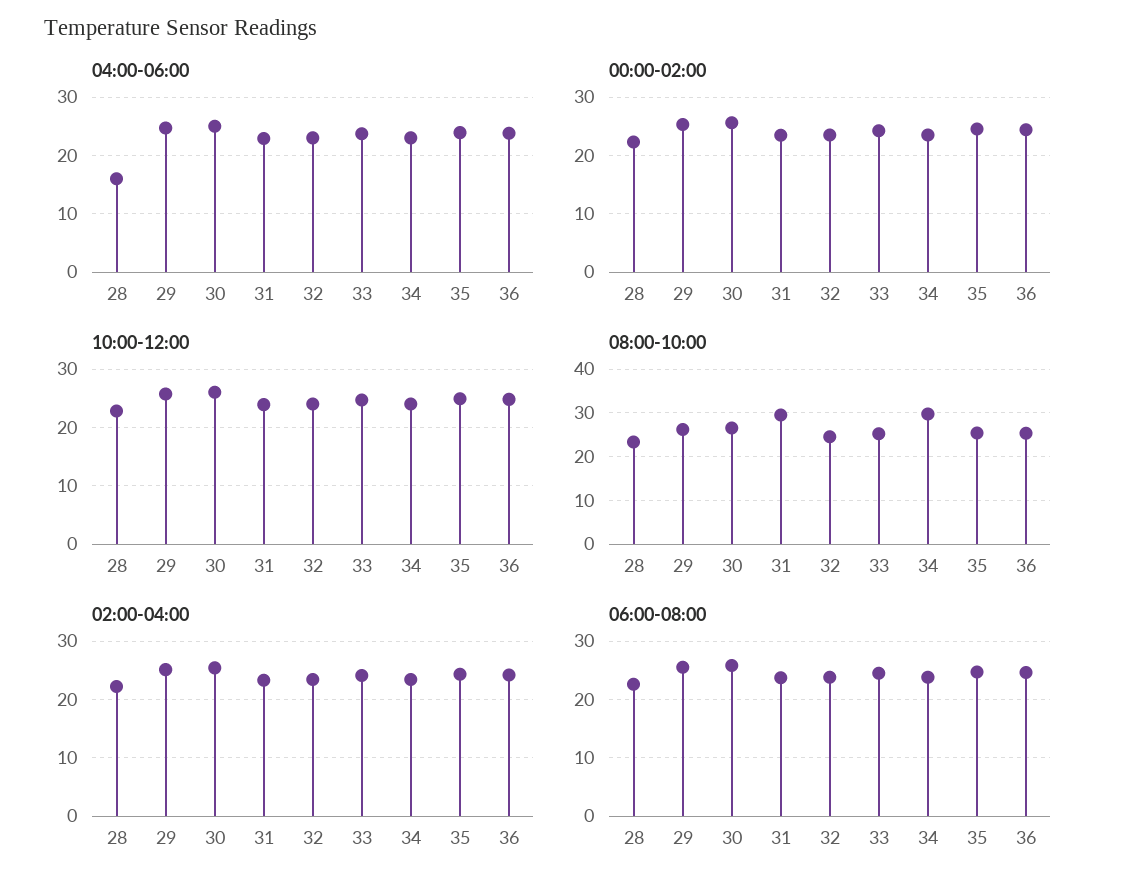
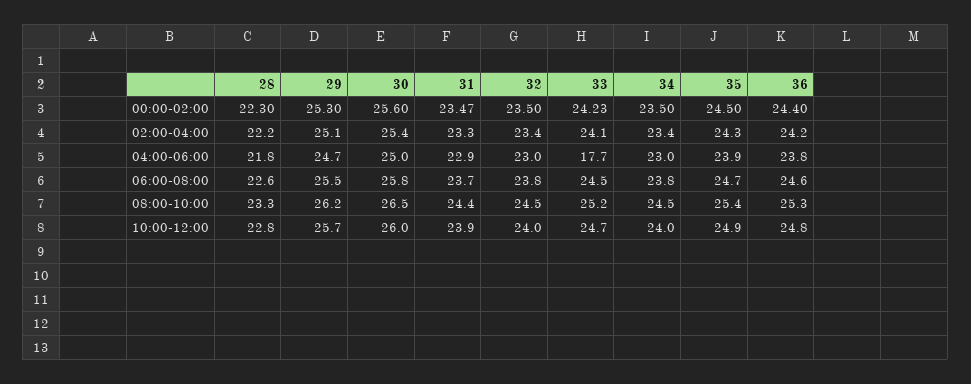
  {
    "04:00-06:00": {
-     "28": 16,
+     "28": 21.8,
      "29": 24.7,
      "30": 25,
      "31": 22.9,
      "32": 23,
-     "33": 24,
+     "33": 17.7,
      "34": 23,
      "35": 23.9,
      "36": 23.8
    },
    "00:00-02:00": {
      "28": 22.3,
      "29": 25.3,
      "30": 25.6,
      "31": 23.47,
      "32": 23.5,
      "33": 24.23,
      "34": 23.5,
      "35": 24.5,
      "36": 24.4
    },
    "10:00-12:00": {
      "28": 22.8,
      "29": 25.7,
      "30": 26,
      "31": 23.9,
      "32": 24,
      "33": 24.7,
      "34": 24,
      "35": 24.9,
      "36": 24.8
    },
    "08:00-10:00": {
      "28": 23.3,
      "29": 26.2,
      "30": 26.5,
-     "31": 30,
+     "31": 24.4,
      "32": 24.5,
      "33": 25.2,
-     "34": 30,
+     "34": 24.5,
      "35": 25.4,
      "36": 25.3
    },
    "02:00-04:00": {
      "28": 22.2,
      "29": 25.1,
      "30": 25.4,
      "31": 23.3,
      "32": 23.4,
      "33": 24.1,
      "34": 23.4,
      "35": 24.3,
      "36": 24.2
    },
    "06:00-08:00": {
      "28": 22.6,
      "29": 25.5,
      "30": 25.8,
      "31": 23.7,
      "32": 23.8,
      "33": 24.5,
      "34": 23.8,
      "35": 24.7,
      "36": 24.6
    }
  }

